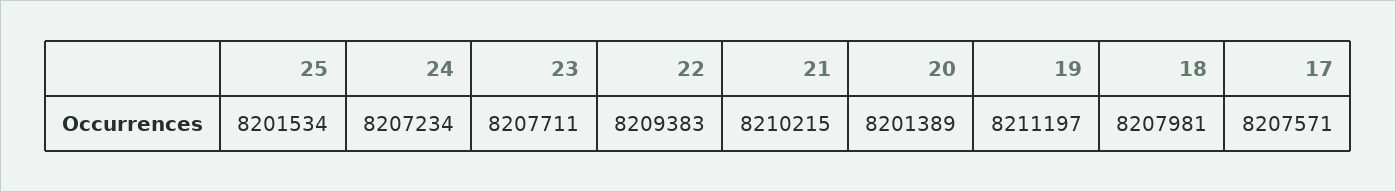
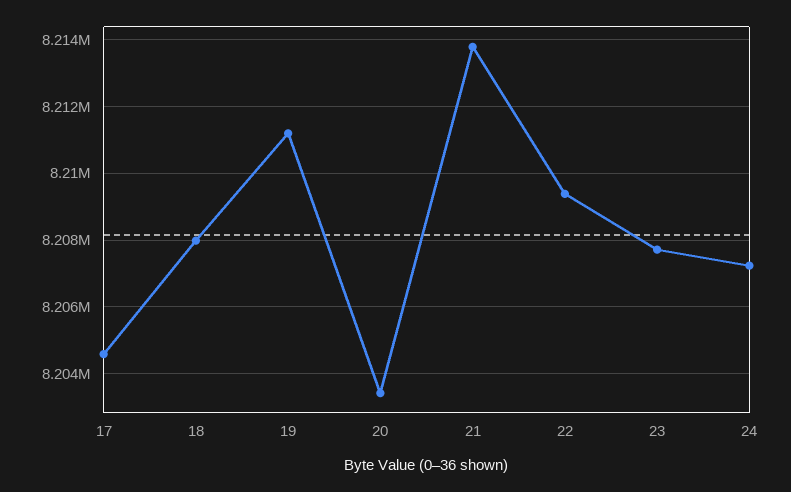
  {
-   "25": 8201534,
    "24": 8207234,
    "23": 8207711,
    "22": 8209383,
-   "21": 8210215,
+   "21": 8213800,
-   "20": 8201389,
+   "20": 8203400,
    "19": 8211197,
    "18": 8207981,
-   "17": 8207571
+   "17": 8204600
  }

